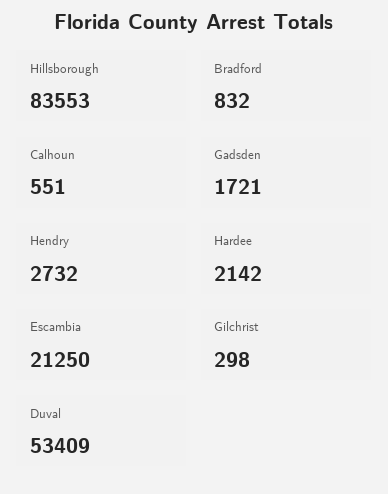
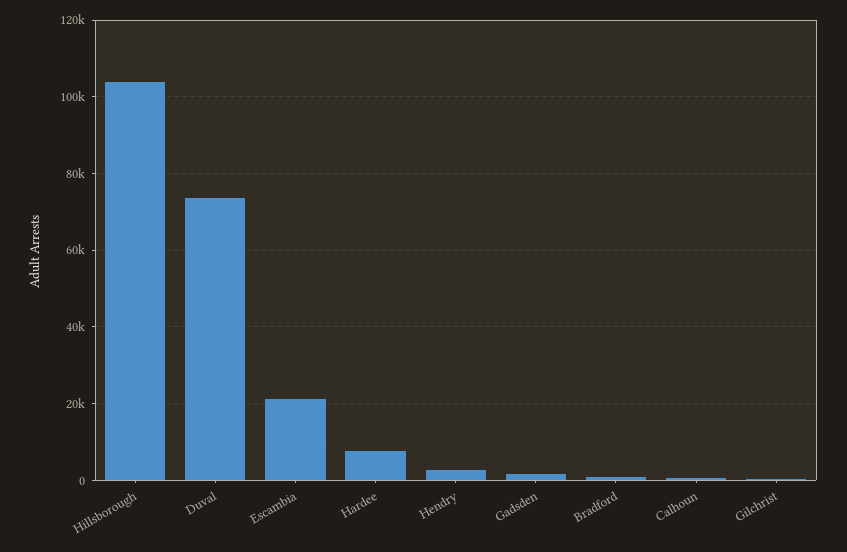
  {
-   "Hillsborough": 83553,
+   "Hillsborough": 104000,
    "Bradford": 832,
    "Calhoun": 551,
    "Gadsden": 1721,
    "Hendry": 2732,
-   "Hardee": 2142,
+   "Hardee": 8000,
    "Escambia": 21250,
    "Gilchrist": 298,
-   "Duval": 53409
+   "Duval": 74000
  }

